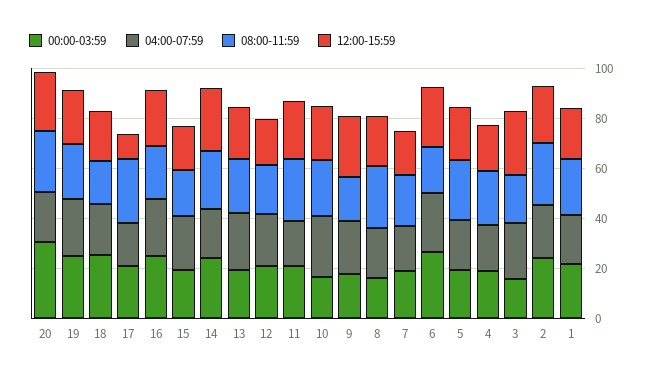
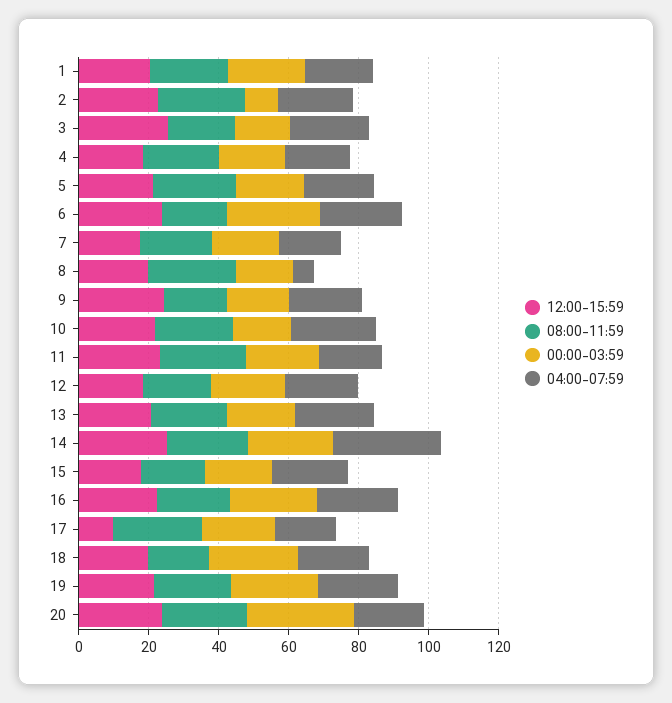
  {
    "00:00-03:59": {
      "20": 30,
      "19": 25,
      "18": 25,
      "17": 20,
      "16": 25,
      "15": 20,
      "14": 25,
      "13": 20,
      "12": 20,
      "11": 20,
      "10": 15,
      "9": 20,
      "8": 15,
      "7": 20,
      "6": 25,
      "5": 20,
      "4": 20,
      "3": 15,
-     "2": 25,
+     "2": 10,
      "1": 20
    },
    "04:00-07:59": {
      "20": 20,
      "19": 25,
      "18": 20,
      "17": 20,
      "16": 25,
      "15": 20,
-     "14": 20,
+     "14": 30,
      "13": 25,
      "12": 20,
      "11": 20,
      "10": 25,
      "9": 20,
-     "8": 20,
+     "8": 5,
      "7": 20,
      "6": 25,
      "5": 20,
      "4": 20,
      "3": 20,
      "2": 20,
      "1": 20
    },
    "08:00-11:59": {
      "20": 25,
      "19": 20,
      "18": 20,
      "17": 25,
      "16": 20,
      "15": 20,
      "14": 25,
      "13": 20,
      "12": 20,
      "11": 25,
      "10": 20,
      "9": 20,
      "8": 25,
      "7": 20,
      "6": 20,
      "5": 25,
      "4": 20,
      "3": 20,
      "2": 25,
      "1": 25
    },
    "12:00-15:59": {
      "20": 25,
      "19": 20,
      "18": 20,
      "17": 10,
      "16": 20,
      "15": 20,
      "14": 25,
      "13": 20,
      "12": 20,
      "11": 25,
      "10": 20,
      "9": 25,
      "8": 20,
      "7": 20,
      "6": 25,
      "5": 20,
      "4": 20,
      "3": 25,
      "2": 25,
      "1": 20
    }
  }

